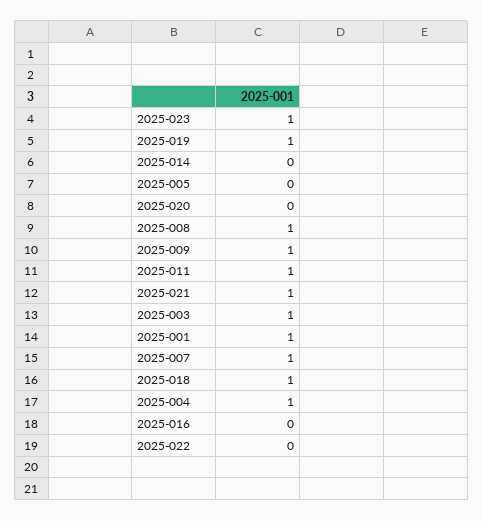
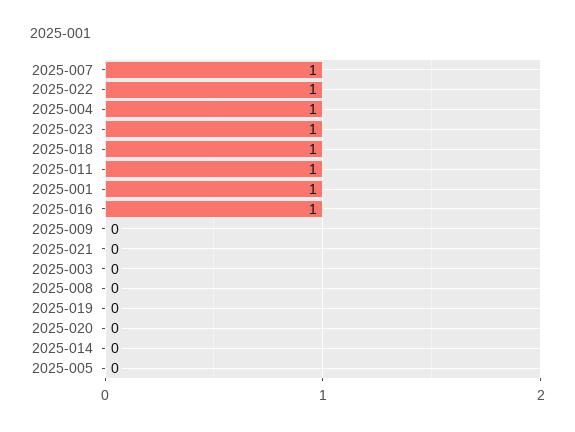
  {
    "2025-023": 1,
-   "2025-019": 1,
+   "2025-019": 0,
    "2025-014": 0,
    "2025-005": 0,
    "2025-020": 0,
-   "2025-008": 1,
+   "2025-008": 0,
-   "2025-009": 1,
+   "2025-009": 0,
    "2025-011": 1,
-   "2025-021": 1,
+   "2025-021": 0,
-   "2025-003": 1,
+   "2025-003": 0,
    "2025-001": 1,
    "2025-007": 1,
    "2025-018": 1,
    "2025-004": 1,
-   "2025-016": 0,
+   "2025-016": 1,
-   "2025-022": 0
+   "2025-022": 1
  }

